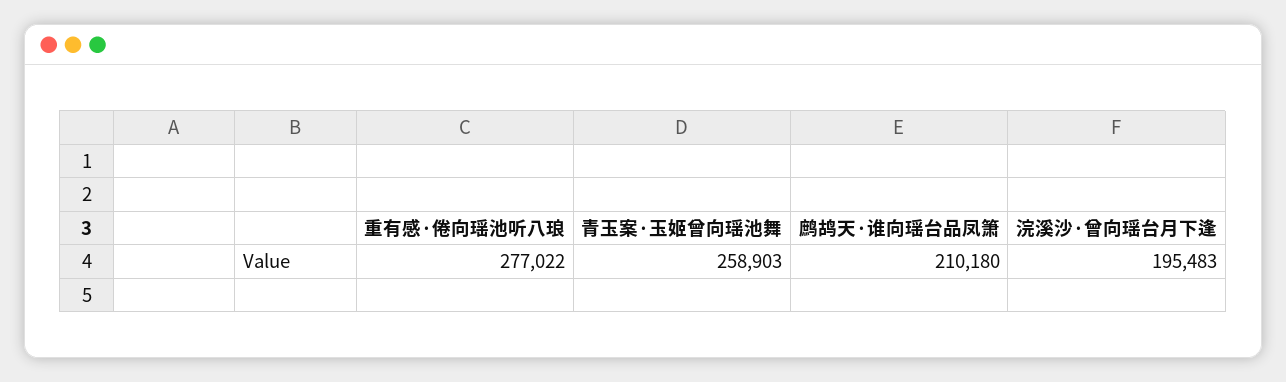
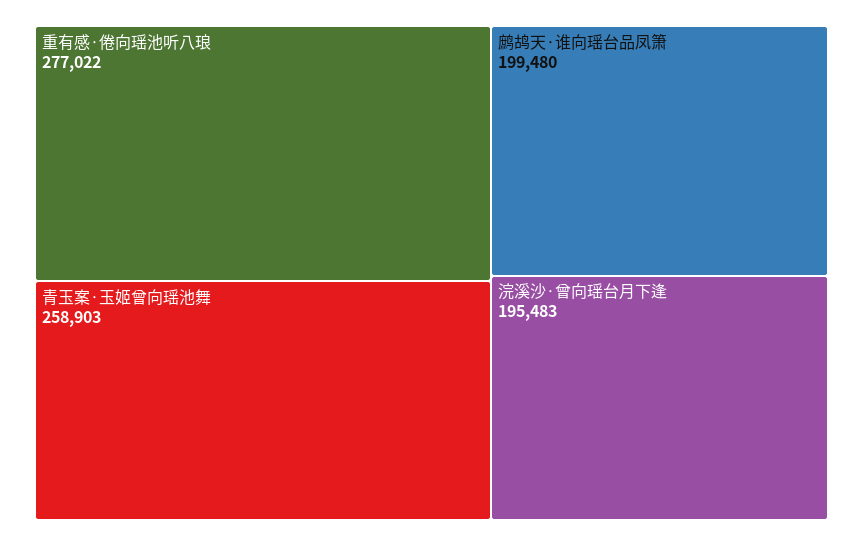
  {
    "重有感·倦向瑶池听八琅": 277022,
    "青玉案·玉姬曾向瑶池舞": 258903,
-   "鹧鸪天·谁向瑶台品凤箫": 210180,
+   "鹧鸪天·谁向瑶台品凤箫": 199480,
    "浣溪沙·曾向瑶台月下逢": 195483
  }

